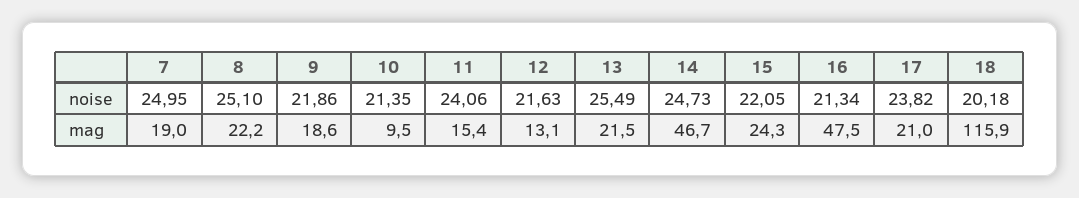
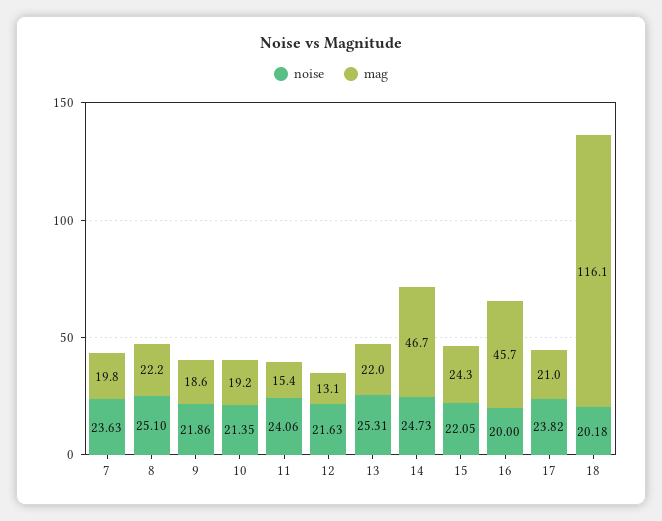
  {
    "noise": {
-     "7": 24.95,
+     "7": 23.63,
      "8": 25.1,
      "9": 21.86,
      "10": 21.35,
      "11": 24.06,
      "12": 21.63,
-     "13": 25.49,
+     "13": 25.31,
      "14": 24.73,
      "15": 22.05,
-     "16": 21.34,
+     "16": 20,
      "17": 23.82,
      "18": 20.18
    },
    "mag": {
-     "7": 19,
+     "7": 19.8,
      "8": 22.2,
      "9": 18.6,
-     "10": 9.5,
+     "10": 19.2,
      "11": 15.4,
      "12": 13.1,
-     "13": 21.5,
+     "13": 22,
      "14": 46.7,
      "15": 24.3,
-     "16": 47.5,
+     "16": 45.7,
      "17": 21,
-     "18": 115.9
+     "18": 116.1
    }
  }

